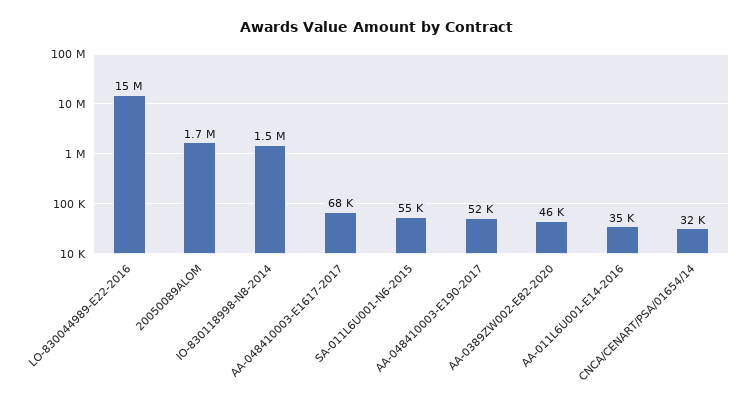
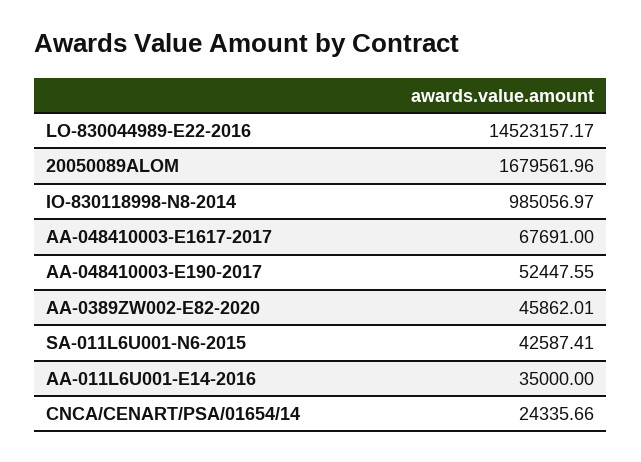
  {
    "LO-830044989-E22-2016": 14523157.17,
    "20050089ALOM": 1679561.96,
-   "IO-830118998-N8-2014": 1500000,
+   "IO-830118998-N8-2014": 985056.97,
    "AA-048410003-E1617-2017": 67691,
-   "SA-011L6U001-N6-2015": 55000,
+   "SA-011L6U001-N6-2015": 42587.41,
    "AA-048410003-E190-2017": 52447.55,
    "AA-0389ZW002-E82-2020": 45862.01,
    "AA-011L6U001-E14-2016": 35000,
-   "CNCA/CENART/PSA/01654/14": 32000
+   "CNCA/CENART/PSA/01654/14": 24335.66
  }

